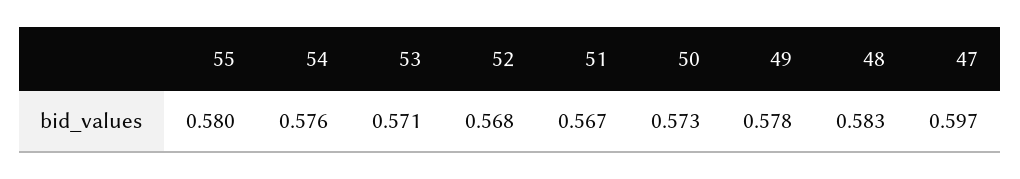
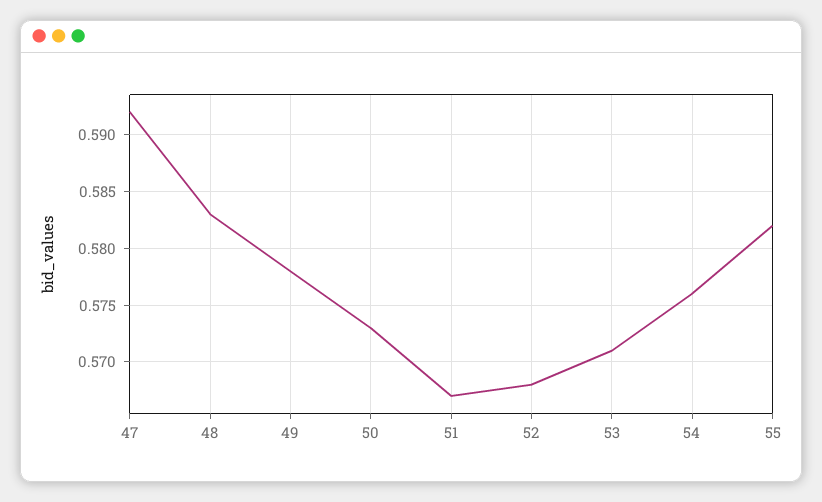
  {
-   "55": 0.58,
+   "55": 0.582,
    "54": 0.576,
    "53": 0.571,
    "52": 0.568,
    "51": 0.567,
    "50": 0.573,
    "49": 0.578,
    "48": 0.583,
-   "47": 0.597
+   "47": 0.592
  }

